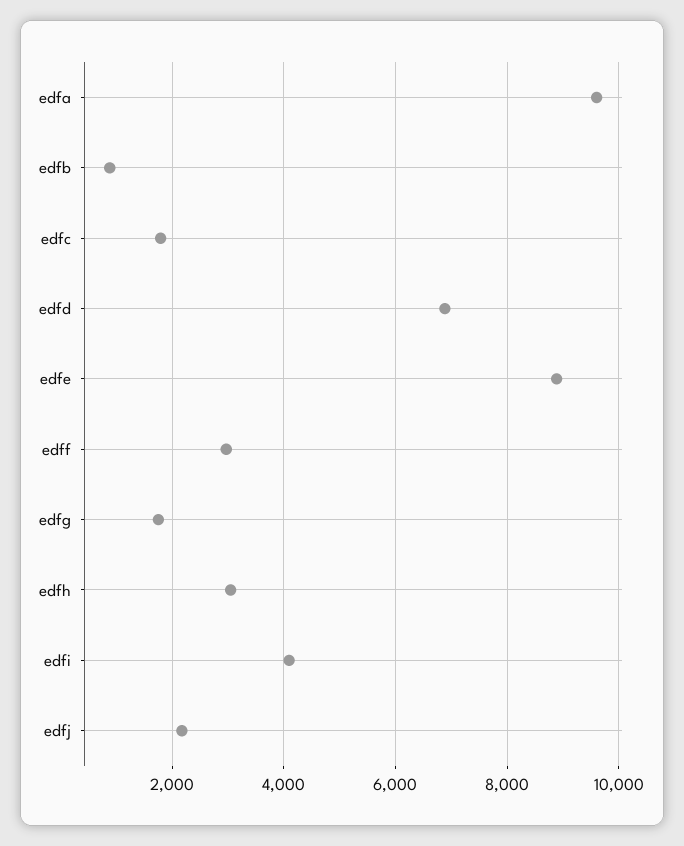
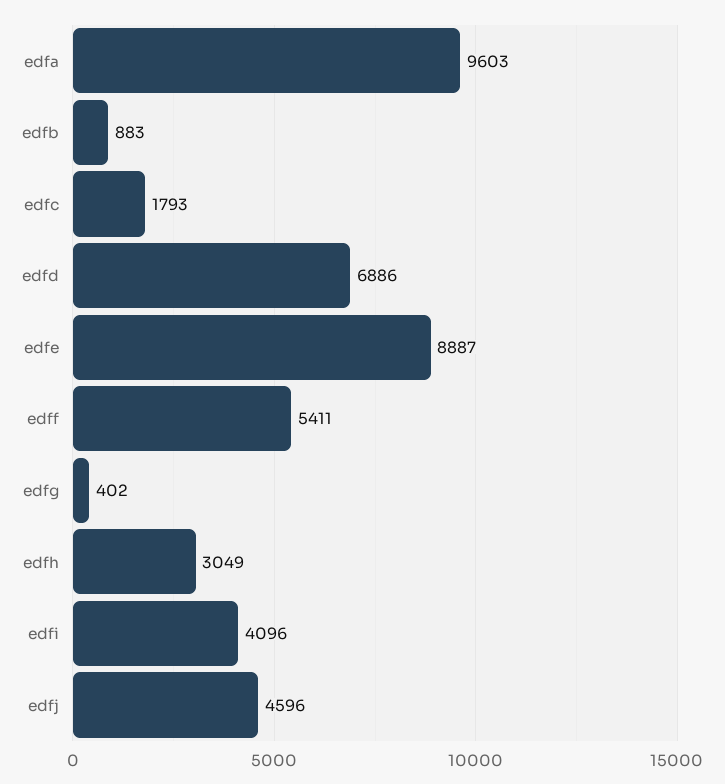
  {
    "edfa": 9603,
    "edfb": 883,
    "edfc": 1793,
    "edfd": 6886,
    "edfe": 8887,
-   "edff": 3000,
+   "edff": 5411,
-   "edfg": 1800,
+   "edfg": 402,
    "edfh": 3049,
    "edfi": 4096,
-   "edfj": 2200
+   "edfj": 4596
  }

